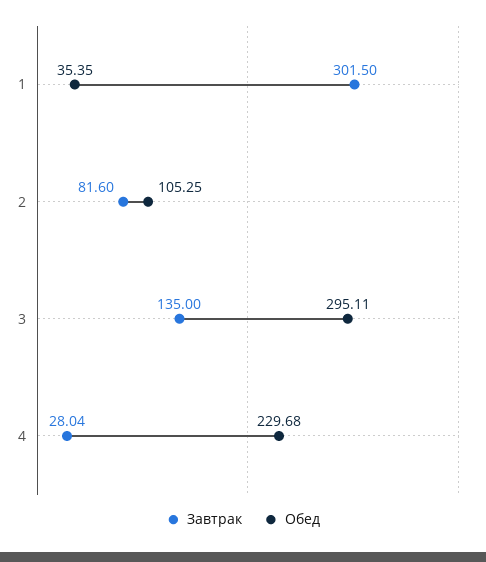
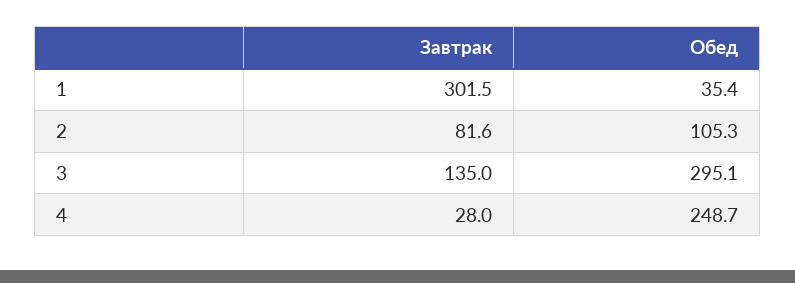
  {
    "Завтрак": {
      "1": 301.5,
      "2": 81.6,
      "3": 135,
      "4": 28.04
    },
    "Обед": {
      "1": 35.35,
      "2": 105.25,
      "3": 295.11,
-     "4": 229.68
+     "4": 248.7
    }
  }

